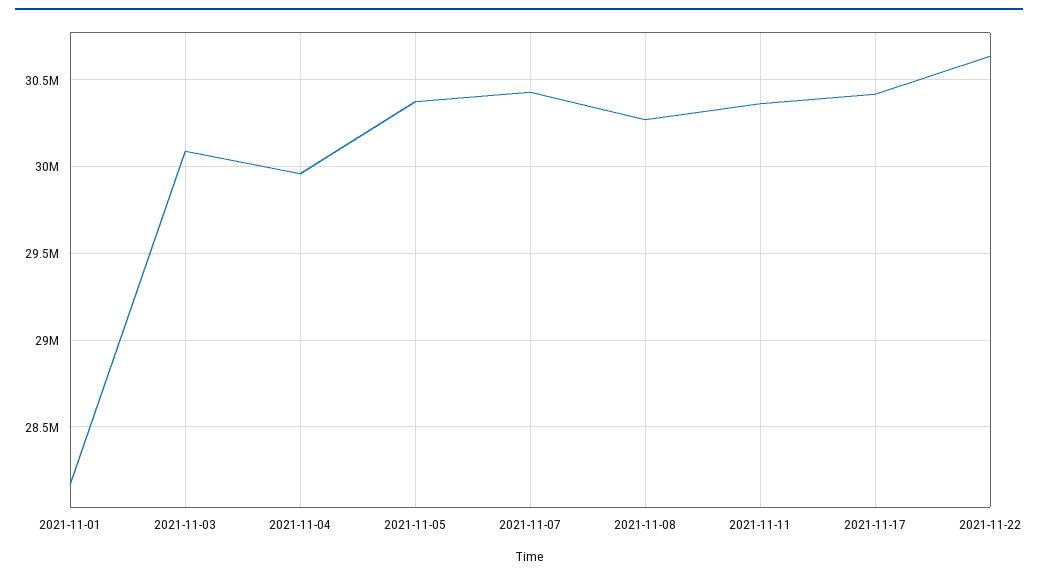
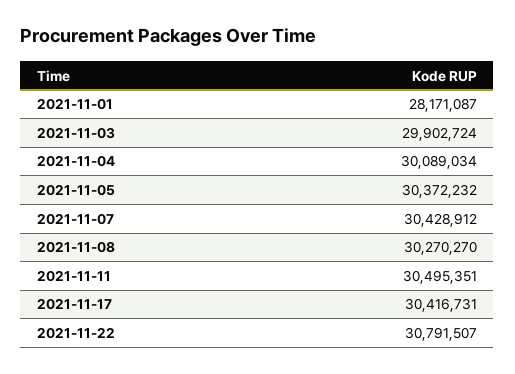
  {
    "2021-11-01": 28171087,
-   "2021-11-03": 30100000,
+   "2021-11-03": 29902724,
-   "2021-11-04": 29950000,
+   "2021-11-04": 30089034,
    "2021-11-05": 30372232,
    "2021-11-07": 30428912,
    "2021-11-08": 30270270,
-   "2021-11-11": 30350000,
+   "2021-11-11": 30495351,
    "2021-11-17": 30416731,
-   "2021-11-22": 30650000
+   "2021-11-22": 30791507
  }

